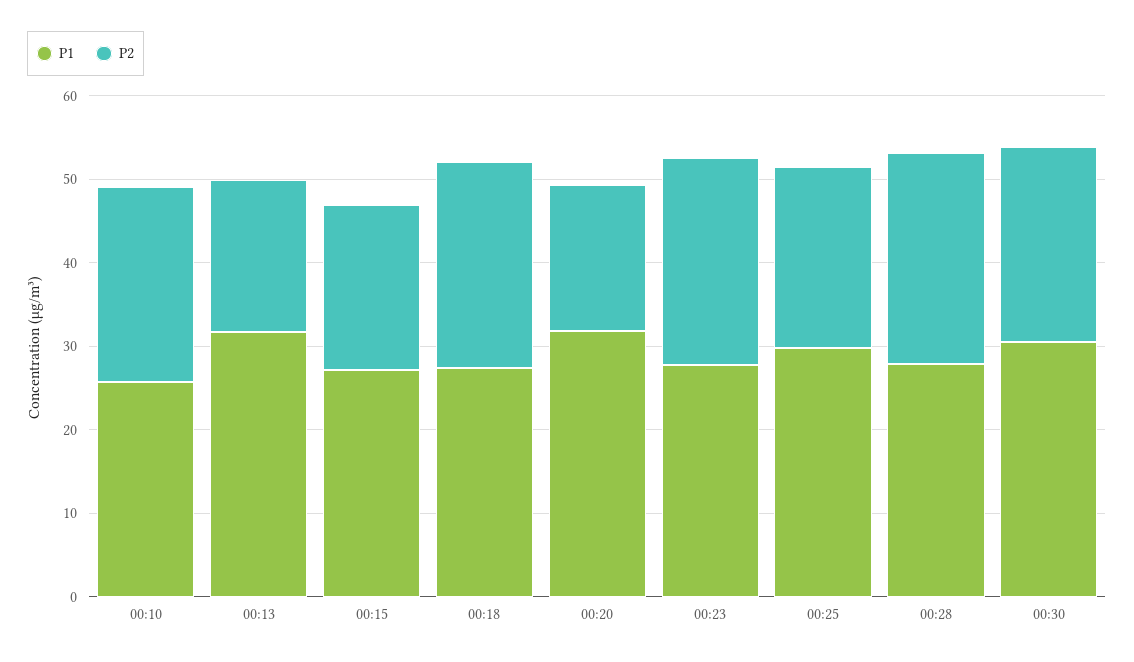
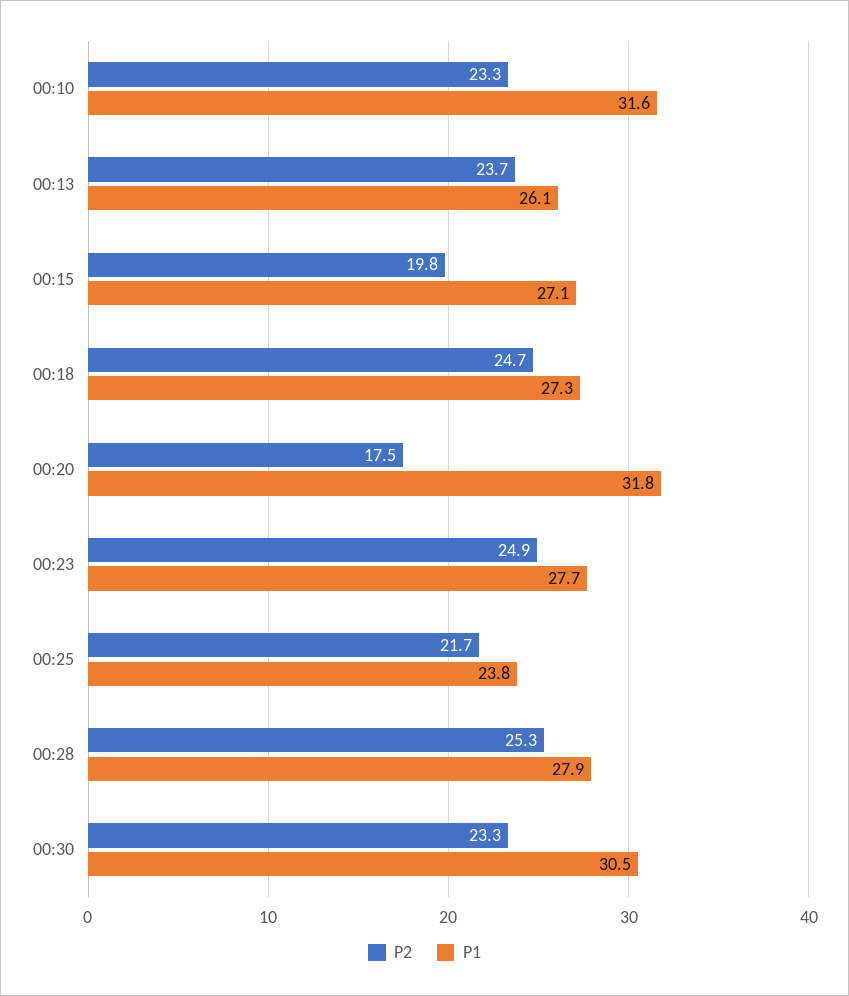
  {
    "P1": {
-     "00:10": 26,
+     "00:10": 31.6,
-     "00:13": 32,
+     "00:13": 26.1,
      "00:15": 27.1,
      "00:18": 27.3,
      "00:20": 31.8,
      "00:23": 27.7,
-     "00:25": 30,
+     "00:25": 23.8,
      "00:28": 27.9,
      "00:30": 30.5
    },
    "P2": {
      "00:10": 23.3,
-     "00:13": 18,
+     "00:13": 23.7,
      "00:15": 19.8,
      "00:18": 24.7,
      "00:20": 17.5,
      "00:23": 24.9,
      "00:25": 21.7,
      "00:28": 25.3,
      "00:30": 23.3
    }
  }

